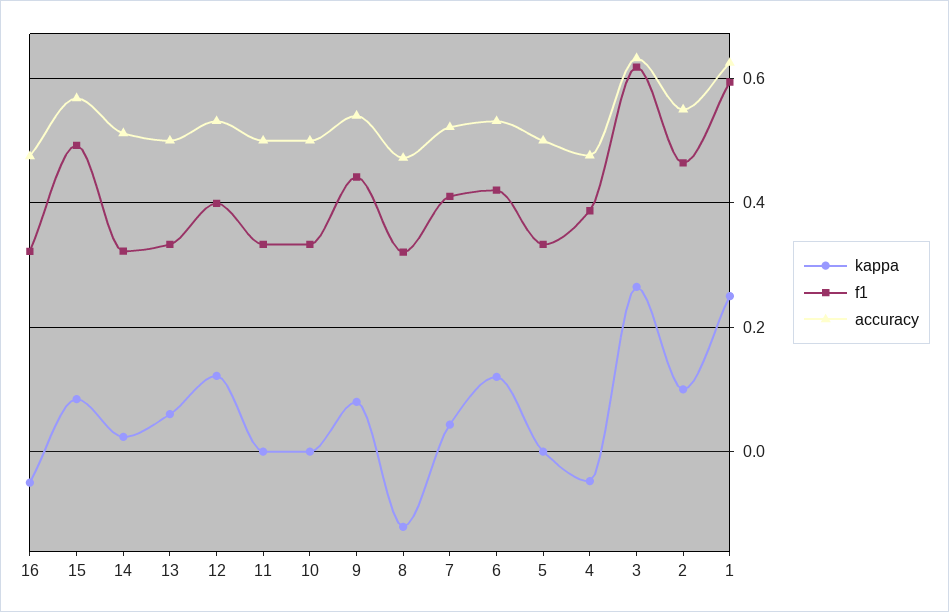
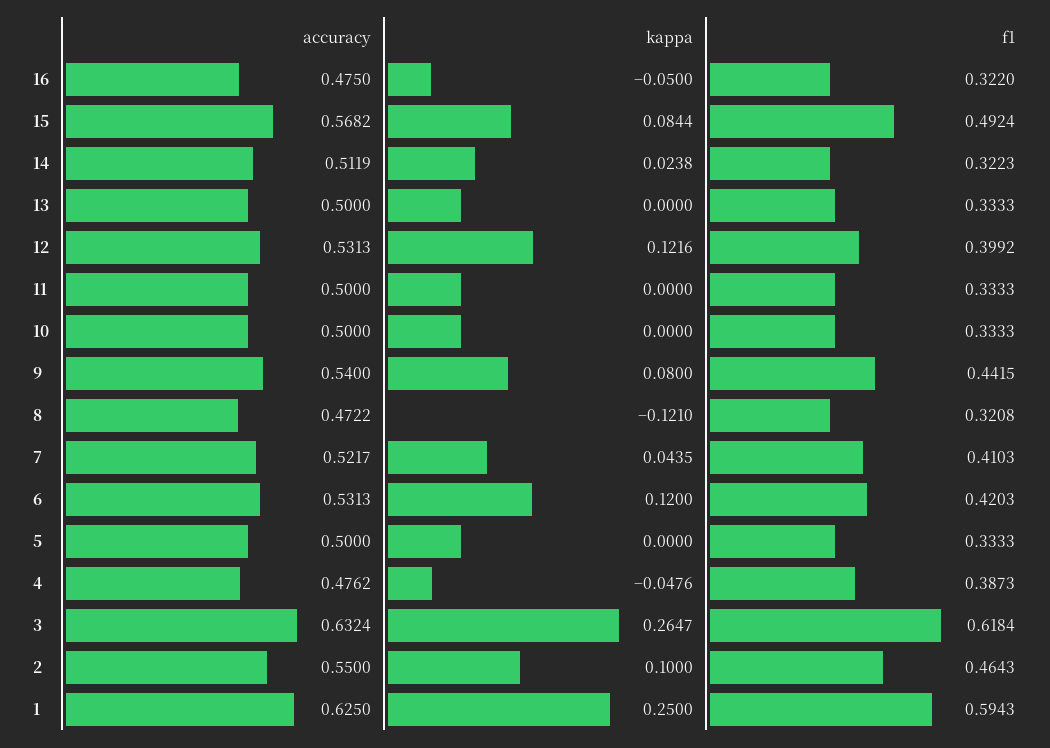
  {
    "kappa": {
      "16": -0.05,
      "15": 0.0844,
      "14": 0.0238,
-     "13": 0.06,
+     "13": 0,
      "12": 0.1216,
      "11": 0,
      "10": 0,
      "9": 0.08,
      "8": -0.121,
      "7": 0.0435,
      "6": 0.12,
      "5": 0,
      "4": -0.0476,
      "3": 0.2647,
      "2": 0.1,
      "1": 0.25
    },
    "f1": {
      "16": 0.322,
      "15": 0.4924,
      "14": 0.3223,
      "13": 0.3333,
      "12": 0.3992,
      "11": 0.3333,
      "10": 0.3333,
      "9": 0.4415,
      "8": 0.3208,
      "7": 0.4103,
      "6": 0.4203,
      "5": 0.3333,
      "4": 0.3873,
      "3": 0.6184,
      "2": 0.4643,
      "1": 0.5943
    },
    "accuracy": {
      "16": 0.475,
      "15": 0.5682,
      "14": 0.5119,
      "13": 0.5,
      "12": 0.5313,
      "11": 0.5,
      "10": 0.5,
      "9": 0.54,
      "8": 0.4722,
      "7": 0.5217,
      "6": 0.5313,
      "5": 0.5,
      "4": 0.4762,
      "3": 0.6324,
      "2": 0.55,
      "1": 0.625
    }
  }

